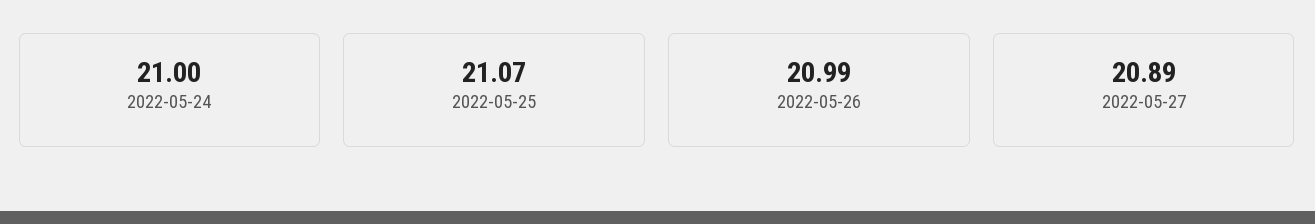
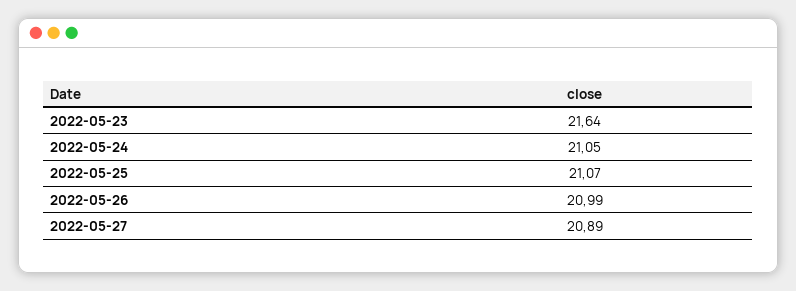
  {
-   "2022-05-24": 21,
+   "2022-05-24": 21.05,
    "2022-05-25": 21.07,
    "2022-05-26": 20.99,
-   "2022-05-27": 20.89
+   "2022-05-27": 20.89,
+   "2022-05-23": 21.64
  }

